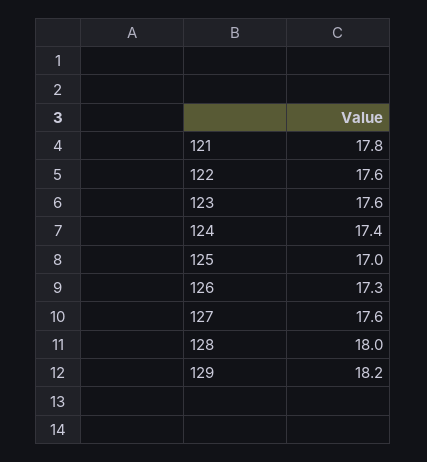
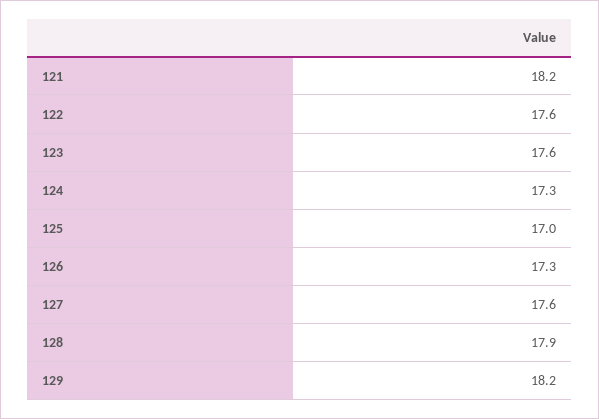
  {
-   "121": 17.8,
+   "121": 18.2,
    "122": 17.6,
    "123": 17.6,
-   "124": 17.4,
+   "124": 17.3,
    "125": 17,
    "126": 17.3,
    "127": 17.6,
-   "128": 18,
+   "128": 17.9,
    "129": 18.2
  }

